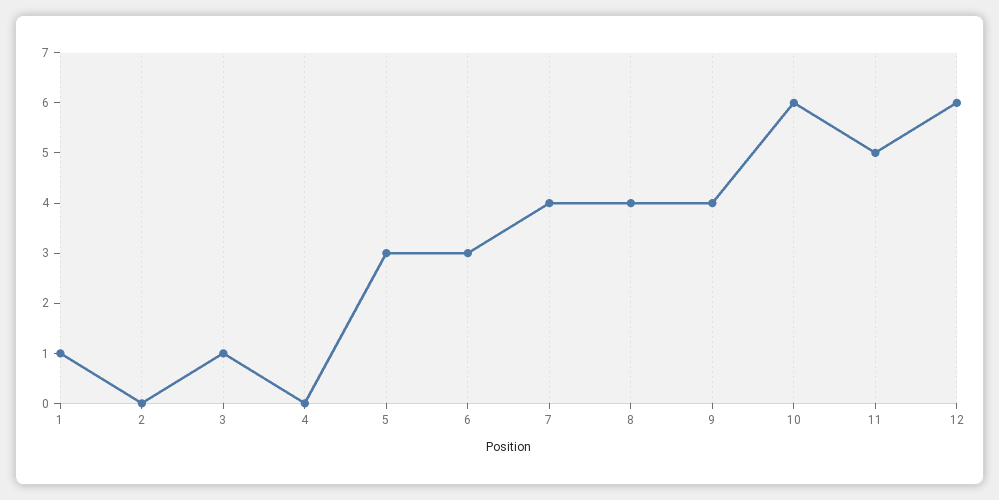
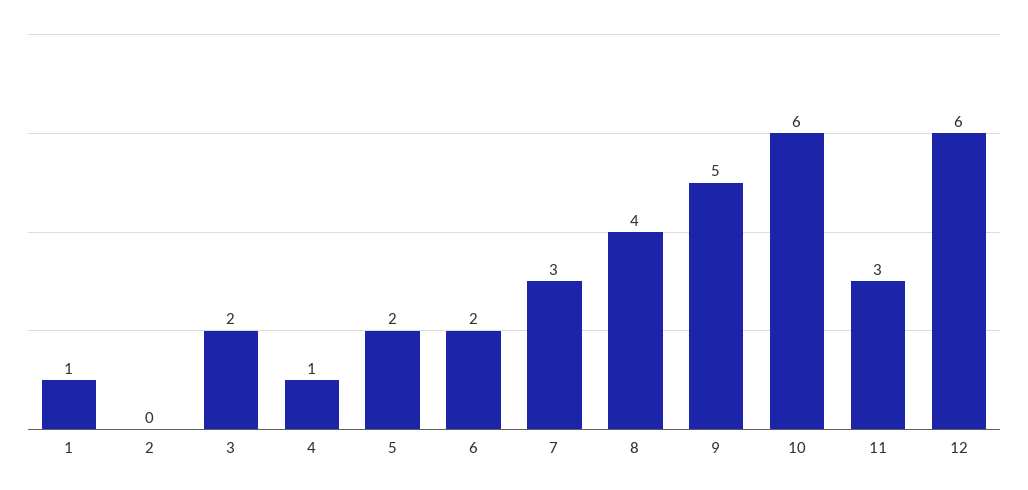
  {
    "1": 1,
    "2": 0,
-   "3": 1,
+   "3": 2,
-   "4": 0,
+   "4": 1,
-   "5": 3,
+   "5": 2,
-   "6": 3,
+   "6": 2,
-   "7": 4,
+   "7": 3,
    "8": 4,
-   "9": 4,
+   "9": 5,
    "10": 6,
-   "11": 5,
+   "11": 3,
    "12": 6
  }

